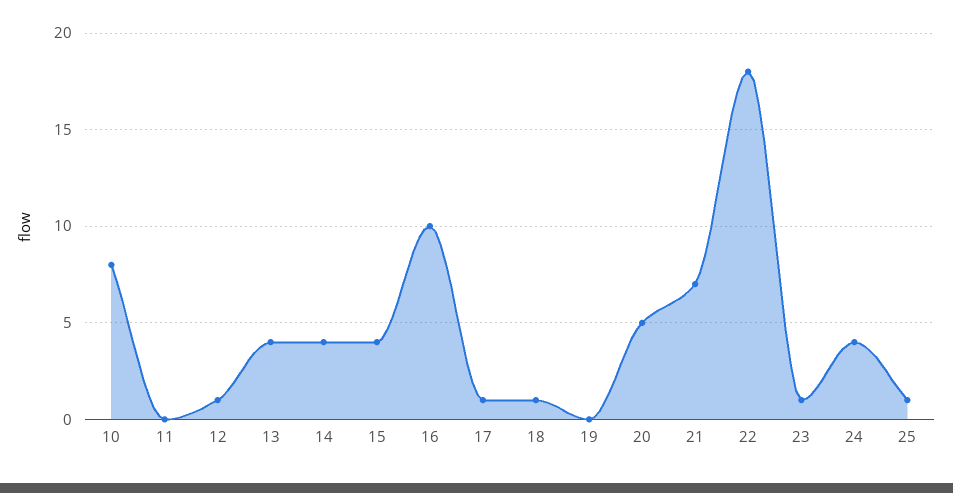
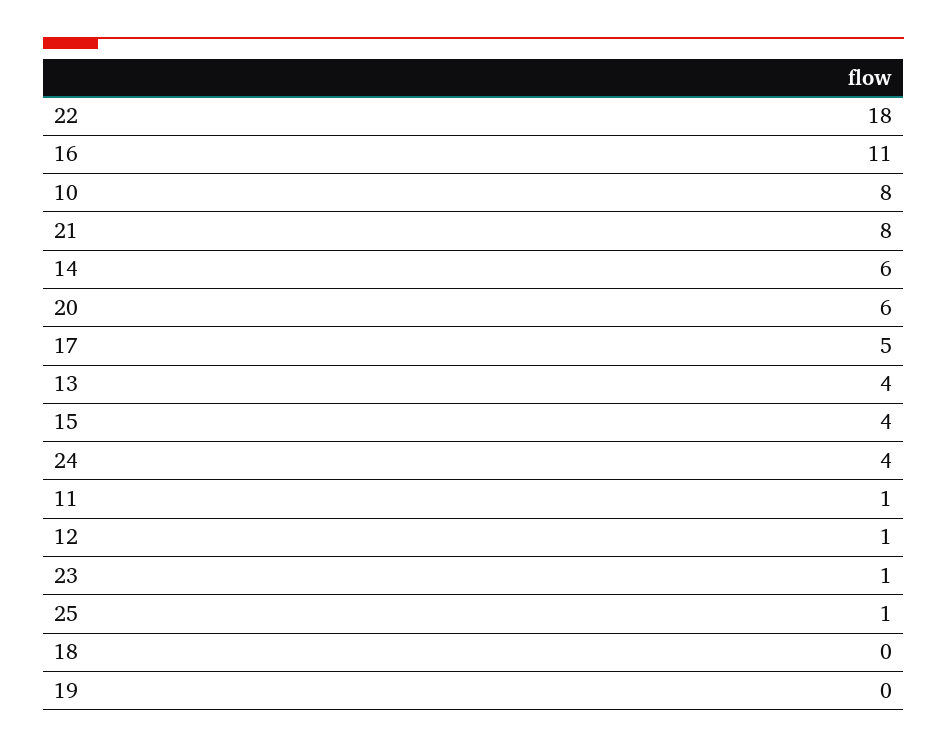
  {
    "10": 8,
-   "11": 0,
+   "11": 1,
    "12": 1,
    "13": 4,
-   "14": 4,
+   "14": 6,
    "15": 4,
-   "16": 10,
+   "16": 11,
-   "17": 1,
+   "17": 5,
-   "18": 1,
+   "18": 0,
    "19": 0,
-   "20": 5,
+   "20": 6,
-   "21": 7,
+   "21": 8,
    "22": 18,
    "23": 1,
    "24": 4,
    "25": 1
  }

